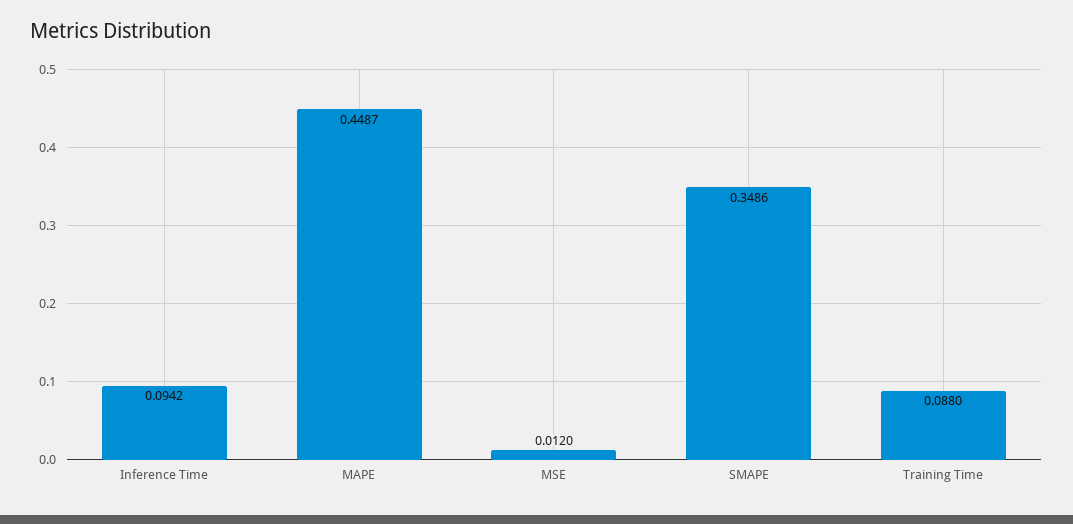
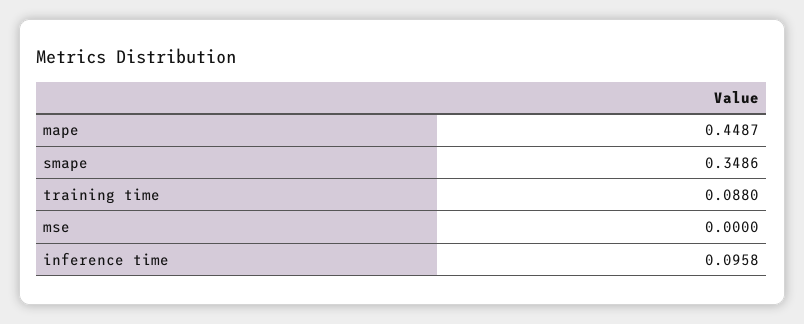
  {
-   "Inference Time": 0.0942,
+   "Inference Time": 0.0958,
    "MAPE": 0.4487,
-   "MSE": 0.012,
+   "MSE": 0,
    "SMAPE": 0.3486,
    "Training Time": 0.088
  }

